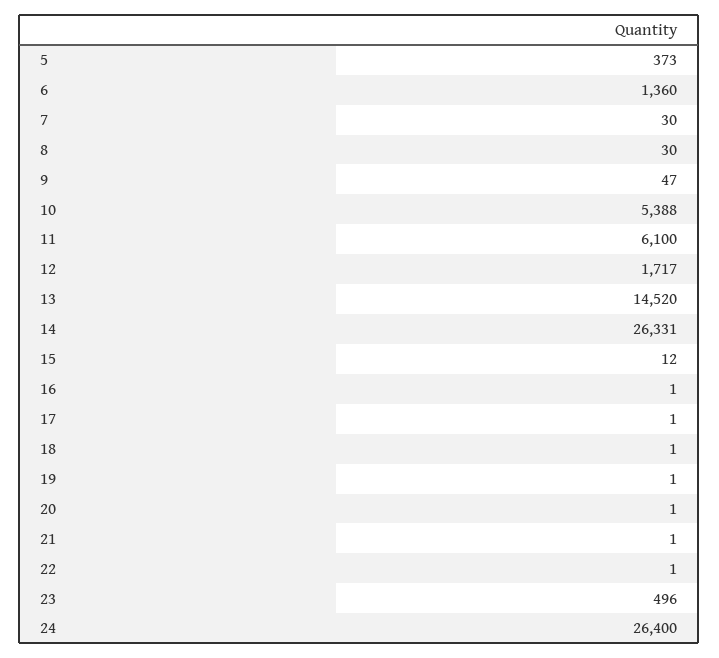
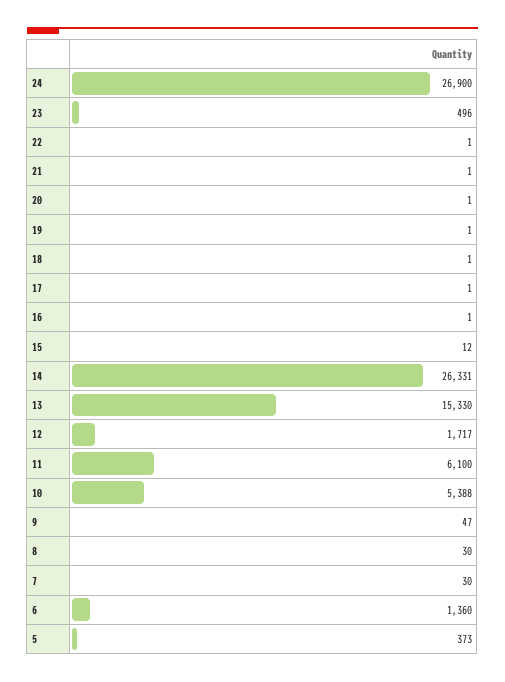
  {
    "5": 373,
    "6": 1360,
    "7": 30,
    "8": 30,
    "9": 47,
    "10": 5388,
    "11": 6100,
    "12": 1717,
-   "13": 14520,
+   "13": 15330,
    "14": 26331,
    "15": 12,
    "16": 1,
    "17": 1,
    "18": 1,
    "19": 1,
    "20": 1,
    "21": 1,
    "22": 1,
    "23": 496,
-   "24": 26400
+   "24": 26900
  }

